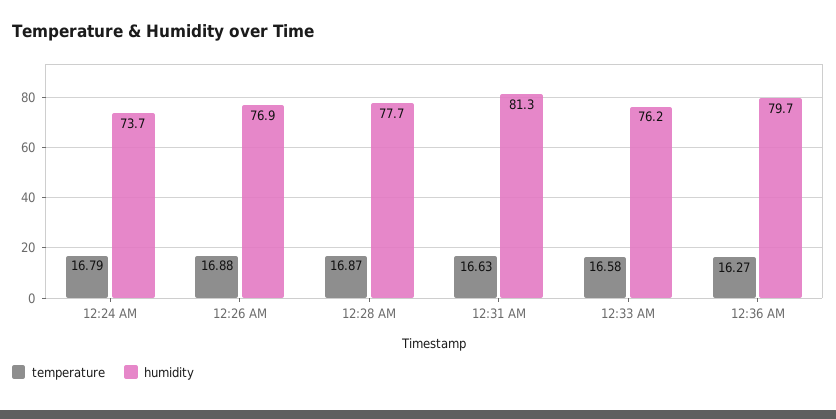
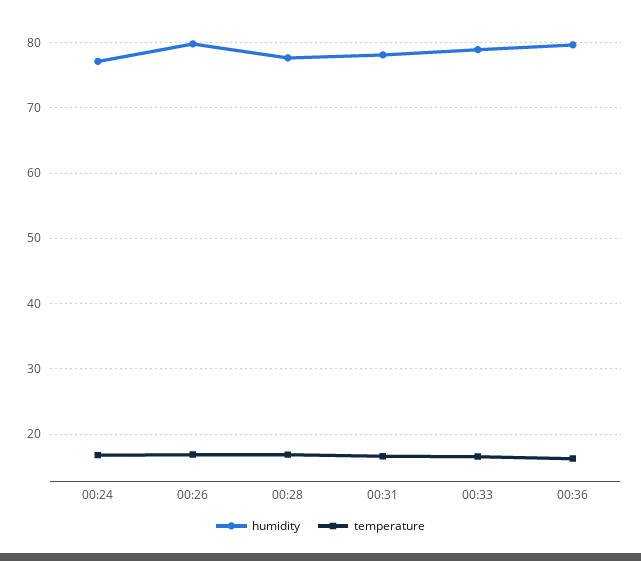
  {
    "temperature": {
      "12:24 AM": 16.79,
      "12:26 AM": 16.88,
      "12:28 AM": 16.87,
      "12:31 AM": 16.63,
      "12:33 AM": 16.58,
      "12:36 AM": 16.27
    },
    "humidity": {
-     "12:24 AM": 73.7,
+     "12:24 AM": 77,
-     "12:26 AM": 76.9,
+     "12:26 AM": 80,
      "12:28 AM": 77.7,
-     "12:31 AM": 81.3,
+     "12:31 AM": 78,
-     "12:33 AM": 76.2,
+     "12:33 AM": 79,
      "12:36 AM": 79.7
    }
  }

